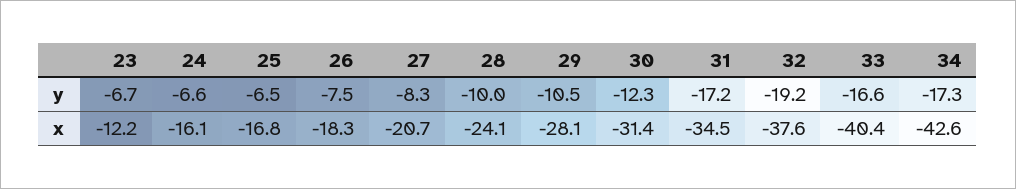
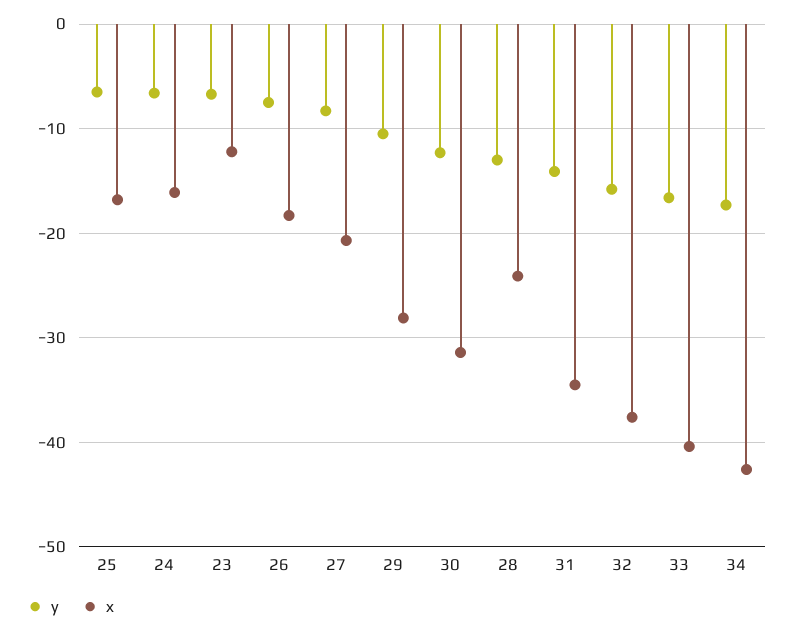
  {
    "y": {
      "23": -6.7,
      "24": -6.6,
      "25": -6.5,
      "26": -7.5,
      "27": -8.3,
-     "28": -10,
+     "28": -13,
      "29": -10.5,
      "30": -12.3,
-     "31": -17.2,
+     "31": -14,
-     "32": -19.2,
+     "32": -16,
      "33": -16.6,
      "34": -17.3
    },
    "x": {
      "23": -12.2,
      "24": -16.1,
      "25": -16.8,
      "26": -18.3,
      "27": -20.7,
      "28": -24.1,
      "29": -28.1,
      "30": -31.4,
      "31": -34.5,
      "32": -37.6,
      "33": -40.4,
      "34": -42.6
    }
  }

